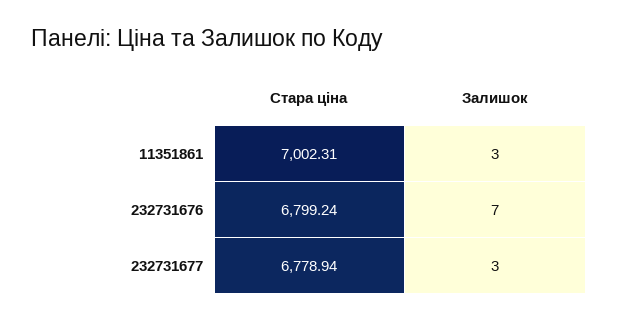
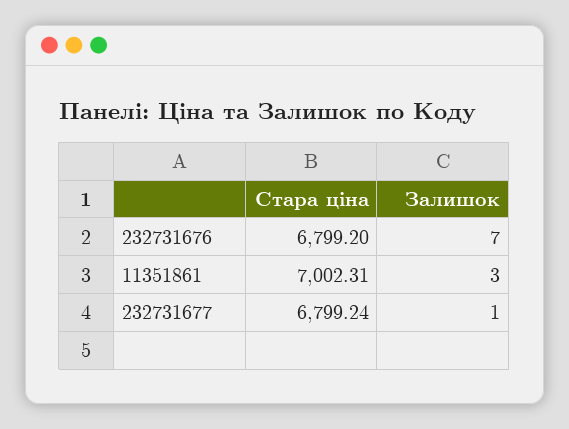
  {
    "Стара ціна": {
      "11351861": 7002.31,
-     "232731676": 6799.24,
+     "232731676": 6799.2,
-     "232731677": 6778.94
+     "232731677": 6799.24
    },
    "Залишок": {
      "11351861": 3,
      "232731676": 7,
-     "232731677": 3
+     "232731677": 1
    }
  }

